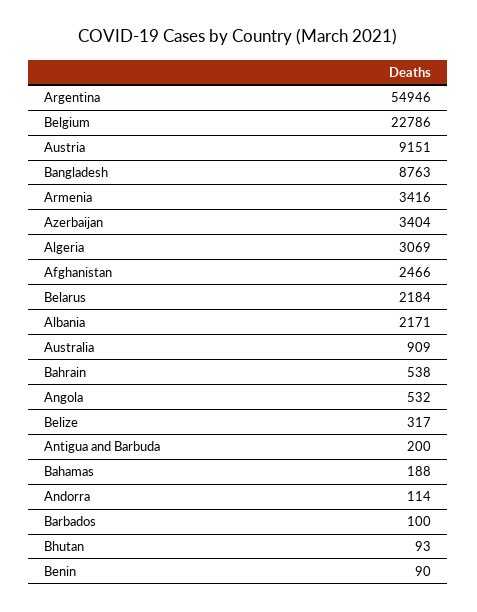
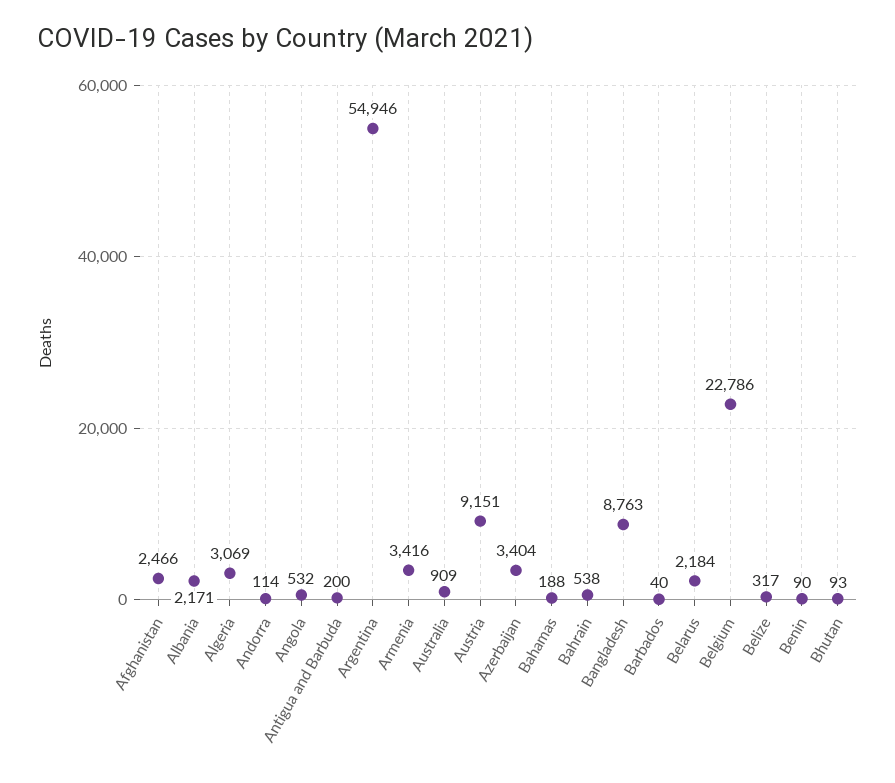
  {
    "Argentina": 54946,
    "Belgium": 22786,
    "Austria": 9151,
    "Bangladesh": 8763,
    "Armenia": 3416,
    "Azerbaijan": 3404,
    "Algeria": 3069,
    "Afghanistan": 2466,
    "Belarus": 2184,
    "Albania": 2171,
    "Australia": 909,
    "Bahrain": 538,
    "Angola": 532,
    "Belize": 317,
    "Antigua and Barbuda": 200,
    "Bahamas": 188,
    "Andorra": 114,
-   "Barbados": 100,
+   "Barbados": 40,
    "Bhutan": 93,
    "Benin": 90
  }

